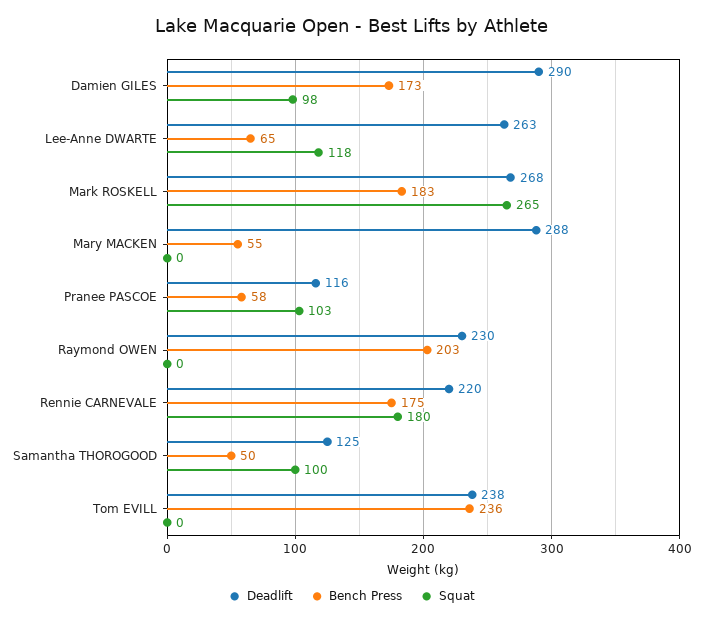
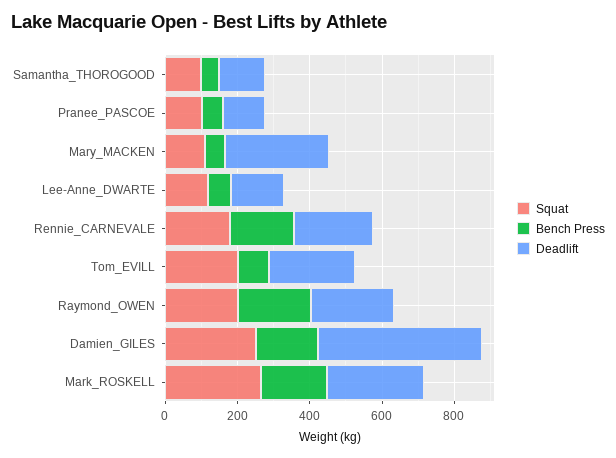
  {
    "Deadlift": {
-     "Damien GILES": 290,
+     "Damien GILES": 450,
-     "Lee-Anne DWARTE": 263,
+     "Lee-Anne DWARTE": 150,
      "Mark ROSKELL": 268,
      "Mary MACKEN": 288,
      "Pranee PASCOE": 116,
      "Raymond OWEN": 230,
      "Rennie CARNEVALE": 220,
      "Samantha THOROGOOD": 125,
      "Tom EVILL": 238
    },
    "Bench Press": {
      "Damien GILES": 173,
      "Lee-Anne DWARTE": 65,
      "Mark ROSKELL": 183,
      "Mary MACKEN": 55,
      "Pranee PASCOE": 58,
      "Raymond OWEN": 203,
      "Rennie CARNEVALE": 175,
      "Samantha THOROGOOD": 50,
-     "Tom EVILL": 236
+     "Tom EVILL": 100
    },
    "Squat": {
-     "Damien GILES": 98,
+     "Damien GILES": 250,
      "Lee-Anne DWARTE": 118,
      "Mark ROSKELL": 265,
-     "Mary MACKEN": 0,
+     "Mary MACKEN": 100,
      "Pranee PASCOE": 103,
-     "Raymond OWEN": 0,
+     "Raymond OWEN": 200,
      "Rennie CARNEVALE": 180,
      "Samantha THOROGOOD": 100,
-     "Tom EVILL": 0
+     "Tom EVILL": 200
    }
  }

